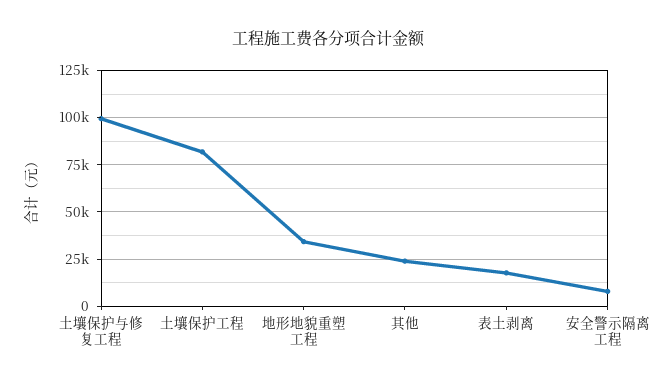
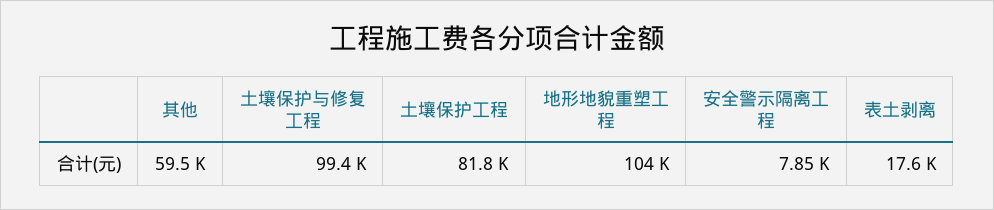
  {
    "土壤保护与修复工程": 99400,
    "土壤保护工程": 81800,
-   "地形地貌重塑工程": 35000,
+   "地形地貌重塑工程": 104000,
-   "其他": 25000,
+   "其他": 59500,
    "表土剥离": 17600,
    "安全警示隔离工程": 7850
  }

